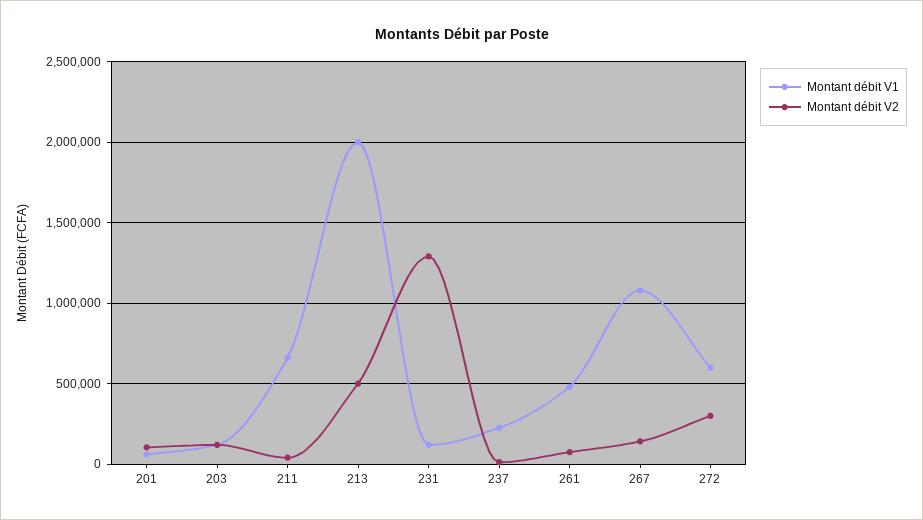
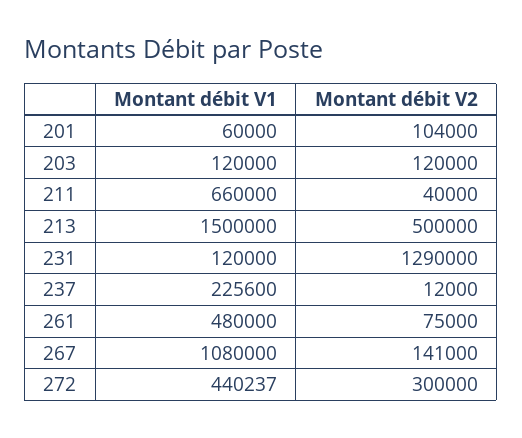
  {
    "Montant débit V1": {
      "201": 60000,
      "203": 120000,
      "211": 660000,
-     "213": 2000000,
+     "213": 1500000,
      "231": 120000,
      "237": 225600,
      "261": 480000,
      "267": 1080000,
-     "272": 600000
+     "272": 440237
    },
    "Montant débit V2": {
      "201": 104000,
      "203": 120000,
      "211": 40000,
      "213": 500000,
      "231": 1290000,
      "237": 12000,
      "261": 75000,
      "267": 141000,
      "272": 300000
    }
  }

